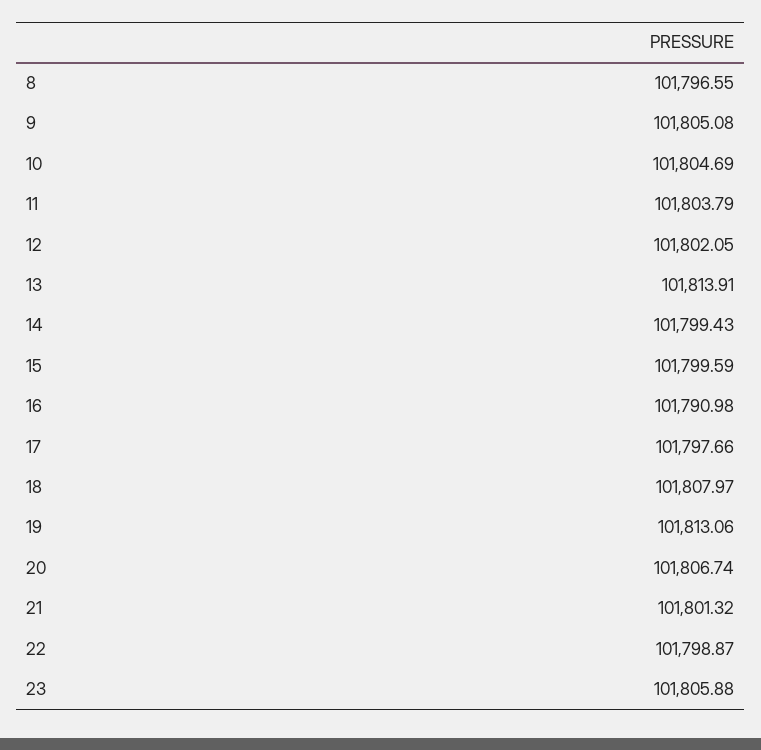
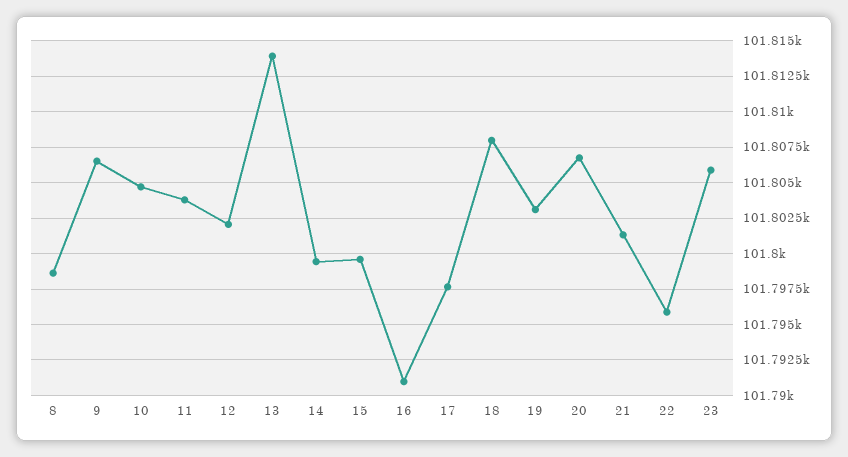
  {
-   "8": 101796.55,
+   "8": 101798.5,
-   "9": 101805.08,
+   "9": 101806.5,
    "10": 101804.69,
    "11": 101803.79,
    "12": 101802.05,
    "13": 101813.91,
    "14": 101799.43,
    "15": 101799.59,
    "16": 101790.98,
    "17": 101797.66,
    "18": 101807.97,
-   "19": 101813.06,
+   "19": 101803,
    "20": 101806.74,
    "21": 101801.32,
-   "22": 101798.87,
+   "22": 101796,
    "23": 101805.88
  }

